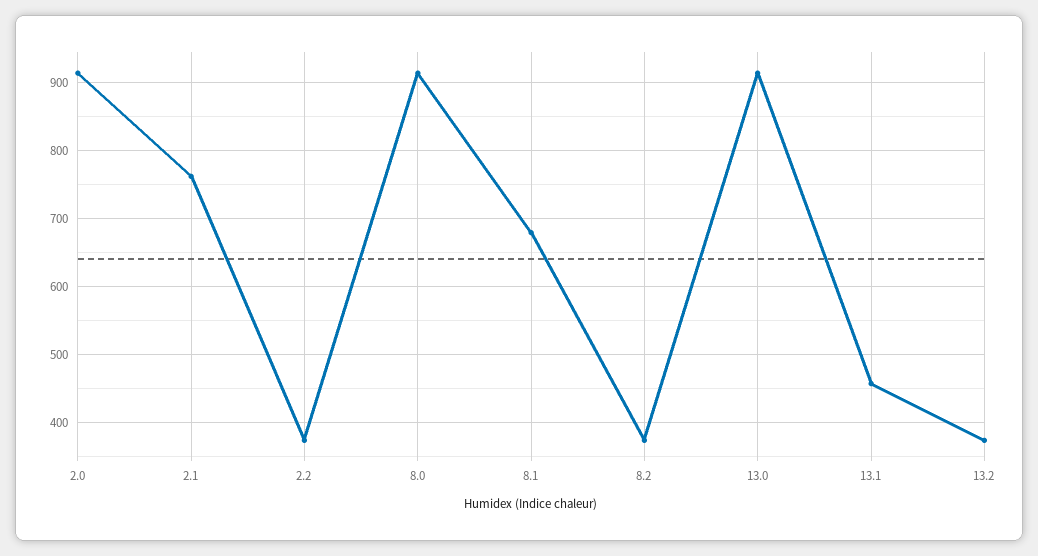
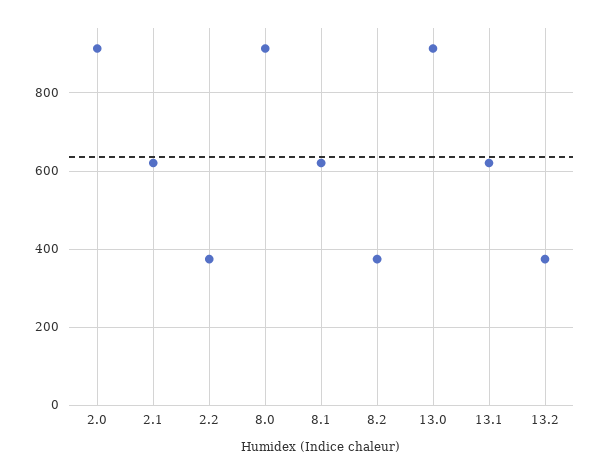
  {
    "2.0": 910,
-   "2.1": 760,
+   "2.1": 620,
    "2.2": 370,
    "8.0": 910,
-   "8.1": 680,
+   "8.1": 620,
    "8.2": 370,
    "13.0": 910,
-   "13.1": 460,
+   "13.1": 620,
    "13.2": 370
  }

